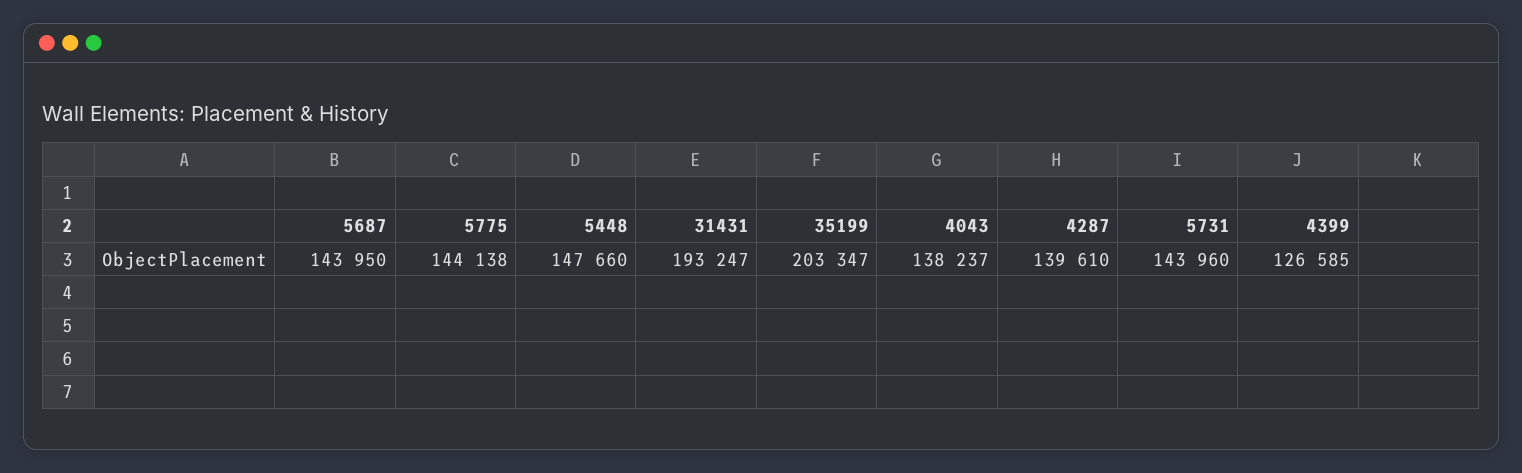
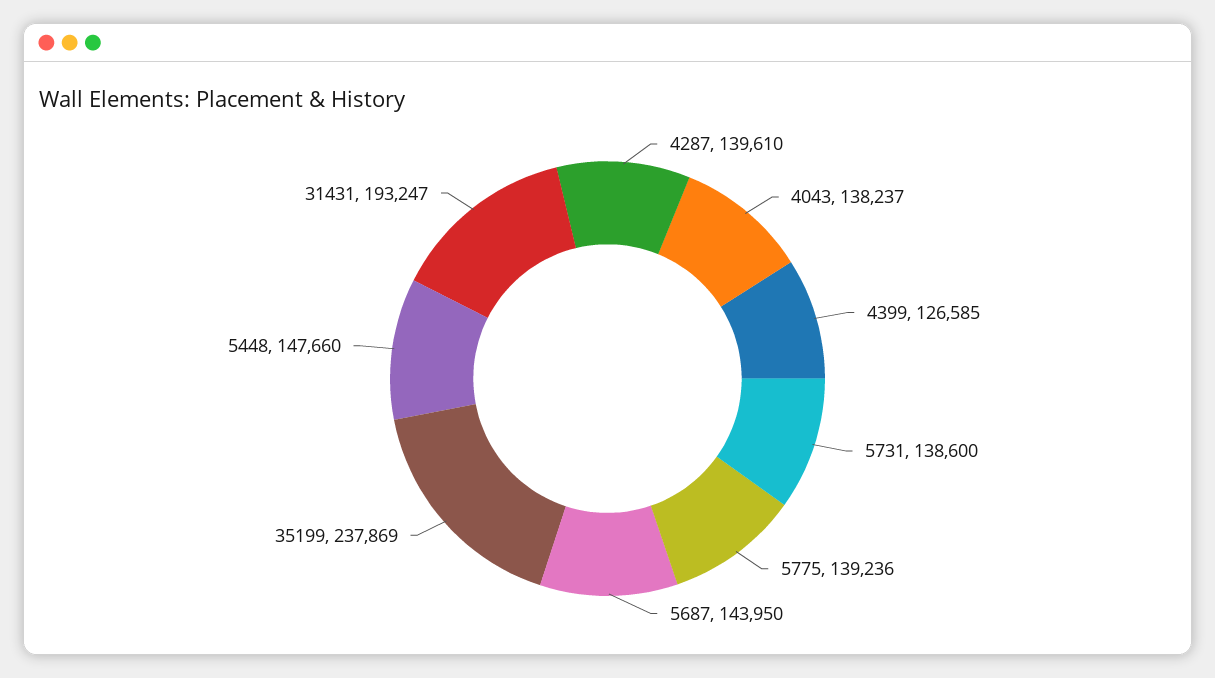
  {
    "5687": 143950,
-   "5775": 144138,
+   "5775": 139236,
    "5448": 147660,
    "31431": 193247,
-   "35199": 203347,
+   "35199": 237869,
    "4043": 138237,
    "4287": 139610,
-   "5731": 143960,
+   "5731": 138600,
    "4399": 126585
  }

